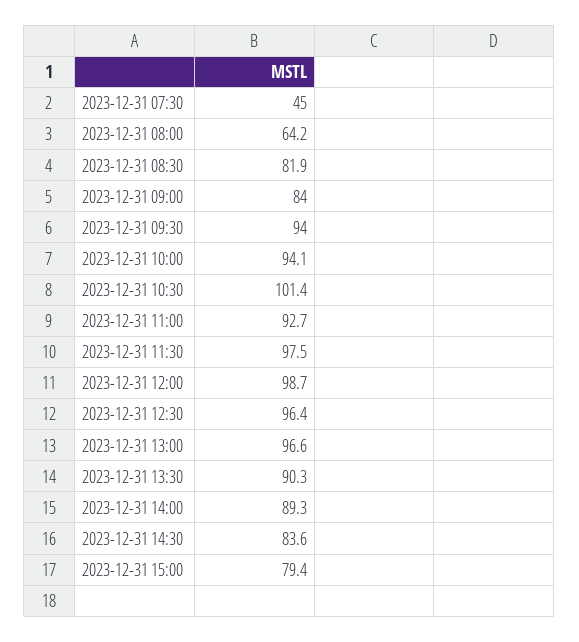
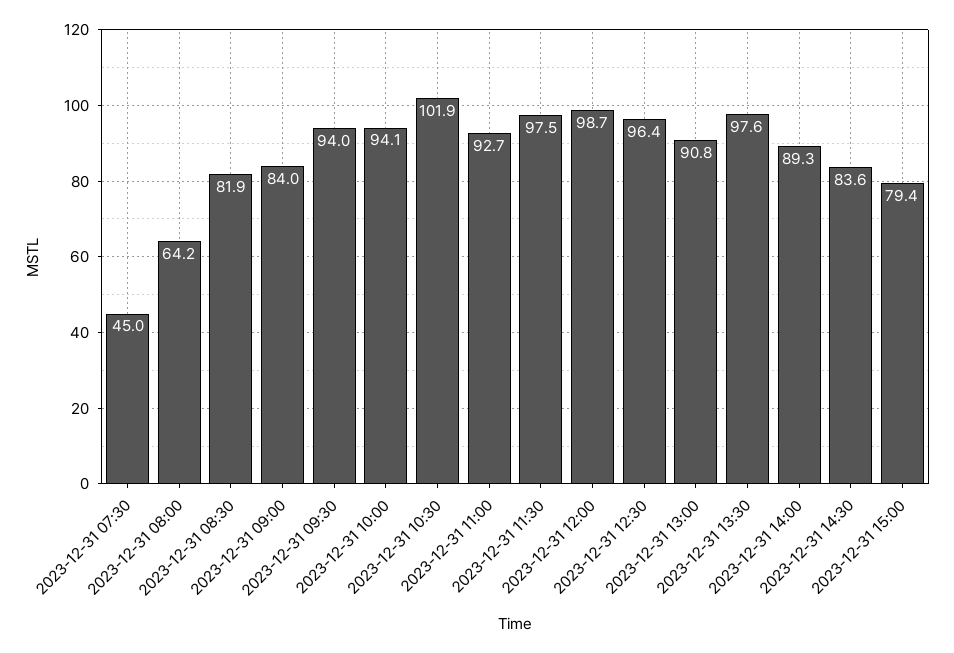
  {
    "2023-12-31 07:30": 45,
    "2023-12-31 08:00": 64.2,
    "2023-12-31 08:30": 81.9,
    "2023-12-31 09:00": 84,
    "2023-12-31 09:30": 94,
    "2023-12-31 10:00": 94.1,
-   "2023-12-31 10:30": 101.4,
+   "2023-12-31 10:30": 101.9,
    "2023-12-31 11:00": 92.7,
    "2023-12-31 11:30": 97.5,
    "2023-12-31 12:00": 98.7,
    "2023-12-31 12:30": 96.4,
-   "2023-12-31 13:00": 96.6,
+   "2023-12-31 13:00": 90.8,
-   "2023-12-31 13:30": 90.3,
+   "2023-12-31 13:30": 97.6,
    "2023-12-31 14:00": 89.3,
    "2023-12-31 14:30": 83.6,
    "2023-12-31 15:00": 79.4
  }

